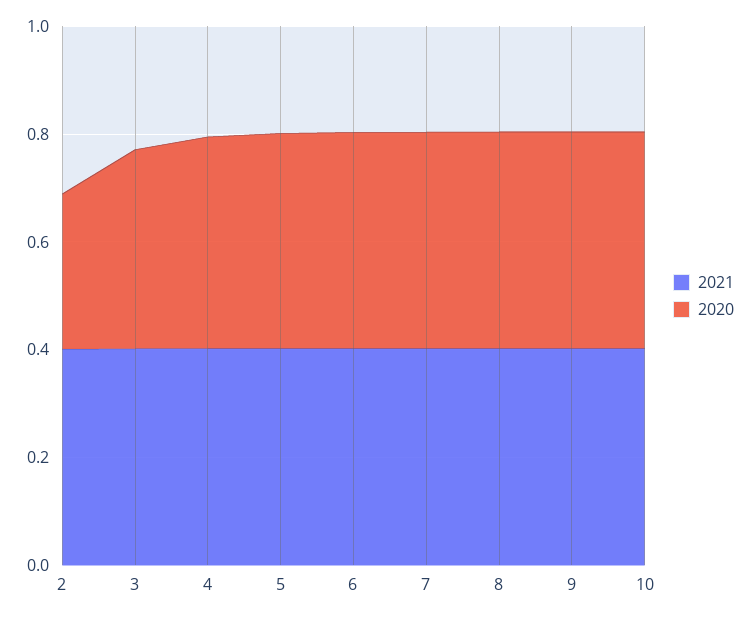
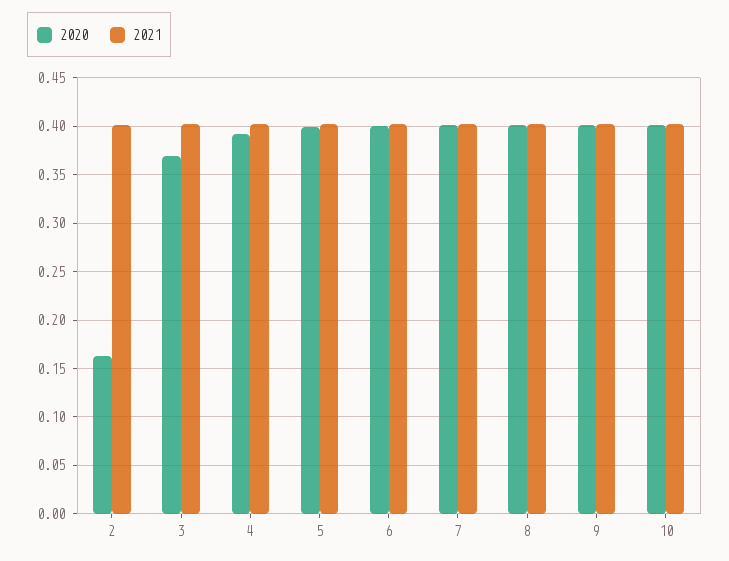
  {
    "2021": {
      "2": 0.4,
      "3": 0.4,
      "4": 0.4,
      "5": 0.4,
      "6": 0.4,
      "7": 0.4,
      "8": 0.4,
      "9": 0.4,
      "10": 0.4
    },
    "2020": {
-     "2": 0.3,
+     "2": 0.16,
      "3": 0.37,
      "4": 0.39,
      "5": 0.4,
      "6": 0.4,
      "7": 0.4,
      "8": 0.4,
      "9": 0.4,
      "10": 0.4
    }
  }

